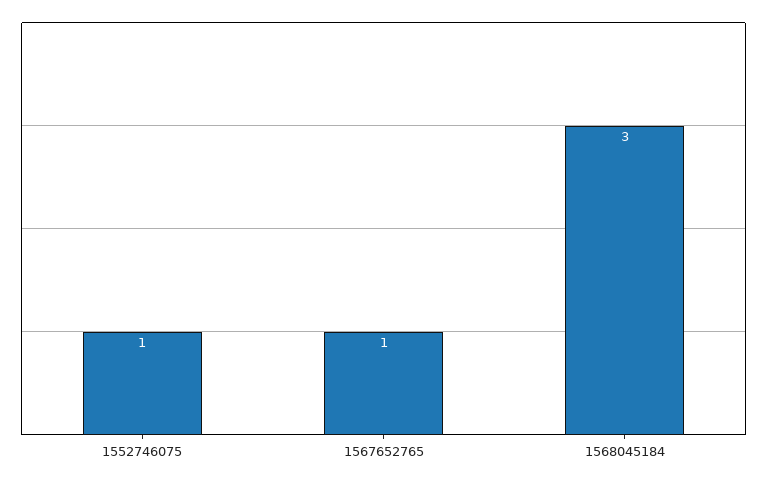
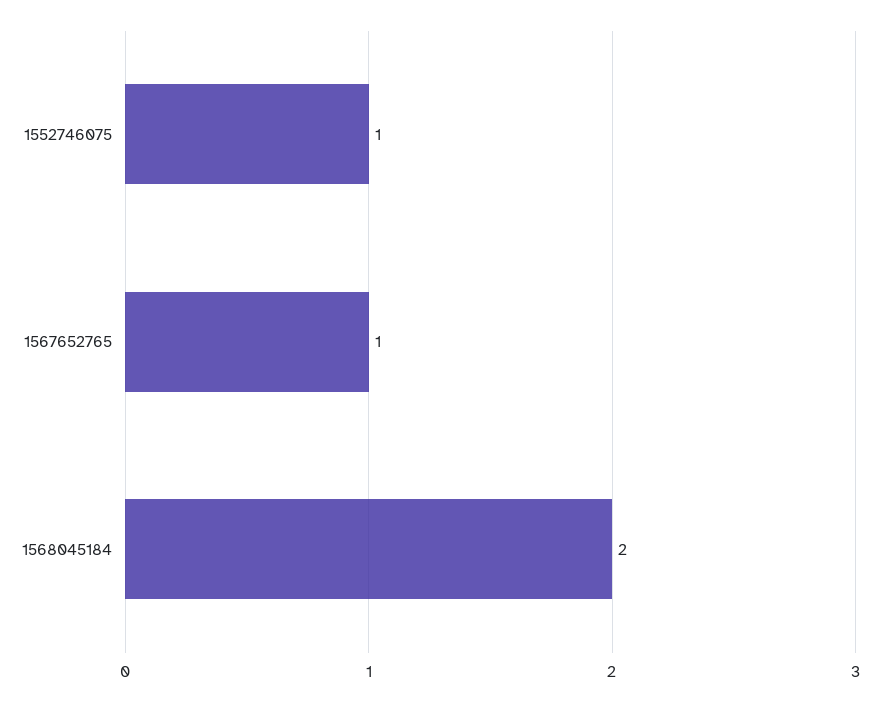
  {
    "1552746075": 1,
    "1567652765": 1,
-   "1568045184": 3
+   "1568045184": 2
  }

